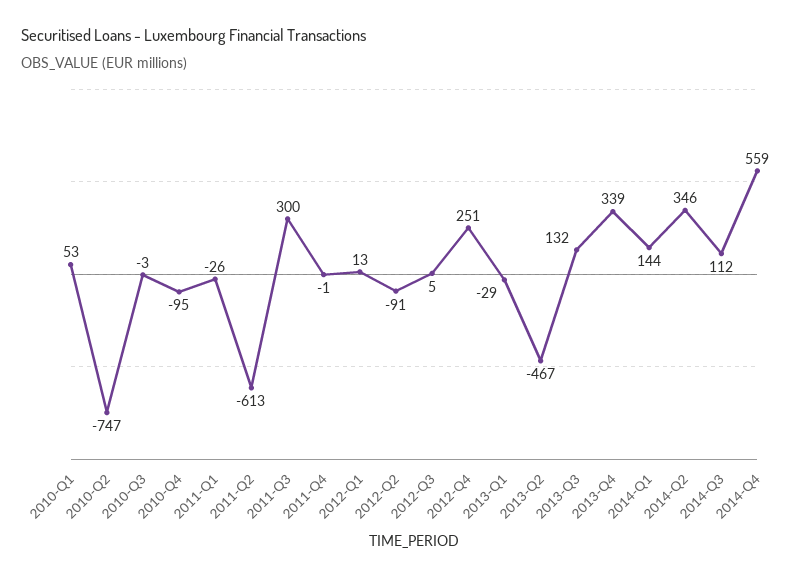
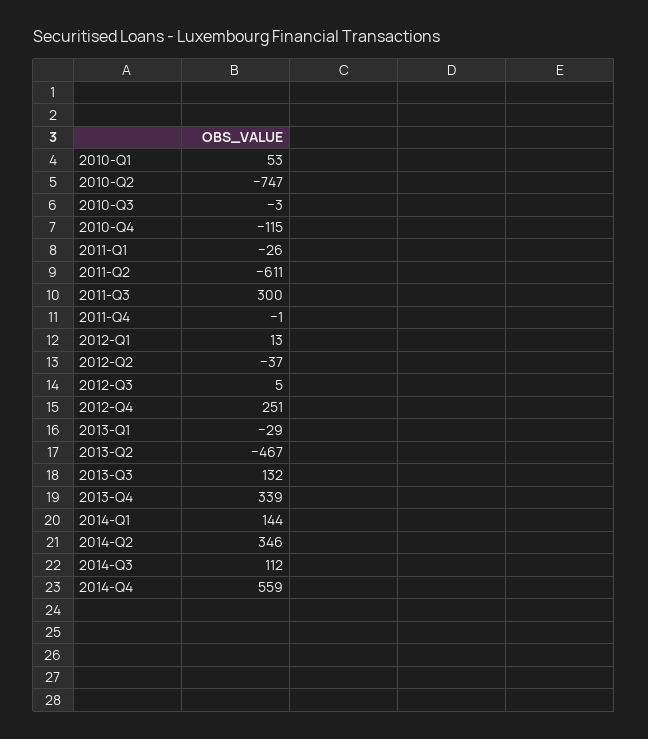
  {
    "2010-Q1": 53,
    "2010-Q2": -747,
    "2010-Q3": -3,
-   "2010-Q4": -95,
+   "2010-Q4": -115,
    "2011-Q1": -26,
-   "2011-Q2": -613,
+   "2011-Q2": -611,
    "2011-Q3": 300,
    "2011-Q4": -1,
    "2012-Q1": 13,
-   "2012-Q2": -91,
+   "2012-Q2": -37,
    "2012-Q3": 5,
    "2012-Q4": 251,
    "2013-Q1": -29,
    "2013-Q2": -467,
    "2013-Q3": 132,
    "2013-Q4": 339,
    "2014-Q1": 144,
    "2014-Q2": 346,
    "2014-Q3": 112,
    "2014-Q4": 559
  }

